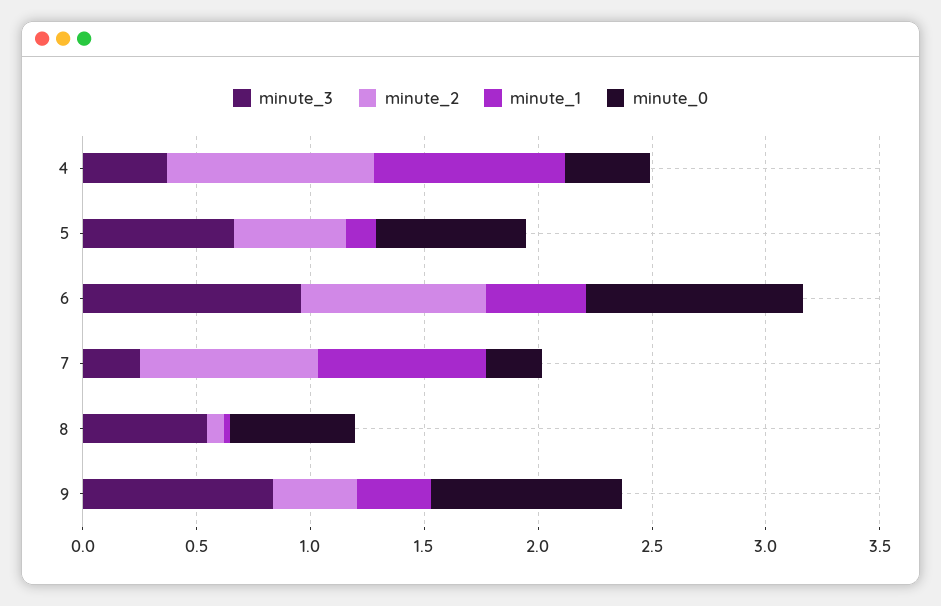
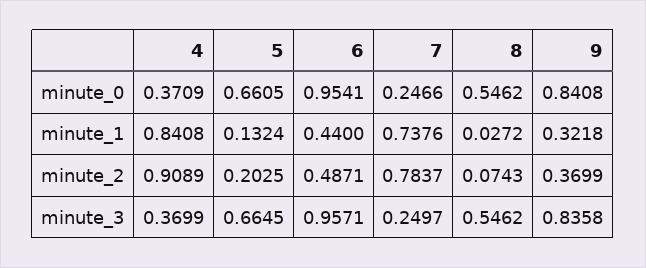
  {
    "minute_3": {
      "4": 0.3699,
      "5": 0.6645,
      "6": 0.9571,
      "7": 0.2497,
      "8": 0.5462,
      "9": 0.8358
    },
    "minute_2": {
      "4": 0.9089,
-     "5": 0.5,
+     "5": 0.2025,
-     "6": 0.8,
+     "6": 0.4871,
      "7": 0.7837,
      "8": 0.0743,
      "9": 0.3699
    },
    "minute_1": {
      "4": 0.8408,
      "5": 0.1324,
      "6": 0.44,
      "7": 0.7376,
      "8": 0.0272,
      "9": 0.3218
    },
    "minute_0": {
      "4": 0.3709,
      "5": 0.6605,
      "6": 0.9541,
      "7": 0.2466,
      "8": 0.5462,
      "9": 0.8408
    }
  }

